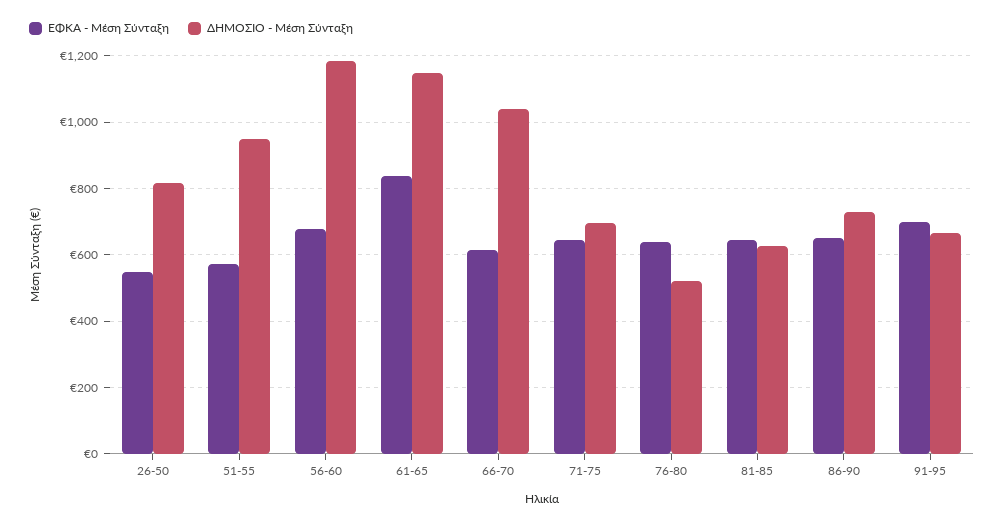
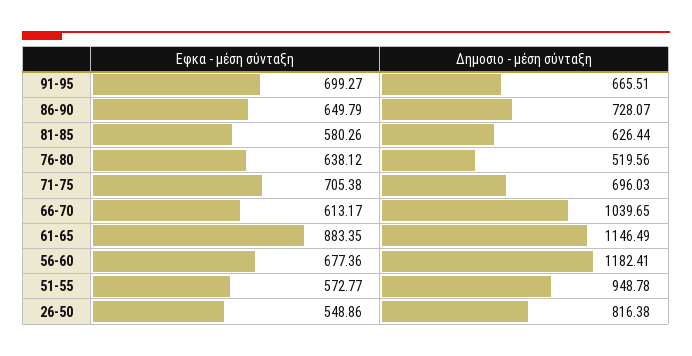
  {
    "ΕΦΚΑ - Μέση Σύνταξη": {
      "26-50": 548.86,
      "51-55": 572.77,
      "56-60": 677.36,
-     "61-65": 840,
+     "61-65": 883.35,
      "66-70": 613.17,
-     "71-75": 640,
+     "71-75": 705.38,
      "76-80": 638.12,
-     "81-85": 640,
+     "81-85": 580.26,
      "86-90": 649.79,
      "91-95": 699.27
    },
    "ΔΗΜΟΣΙΟ - Μέση Σύνταξη": {
      "26-50": 816.38,
      "51-55": 948.78,
      "56-60": 1182.41,
      "61-65": 1146.49,
      "66-70": 1039.65,
      "71-75": 696.03,
      "76-80": 519.56,
      "81-85": 626.44,
      "86-90": 728.07,
      "91-95": 665.51
    }
  }

